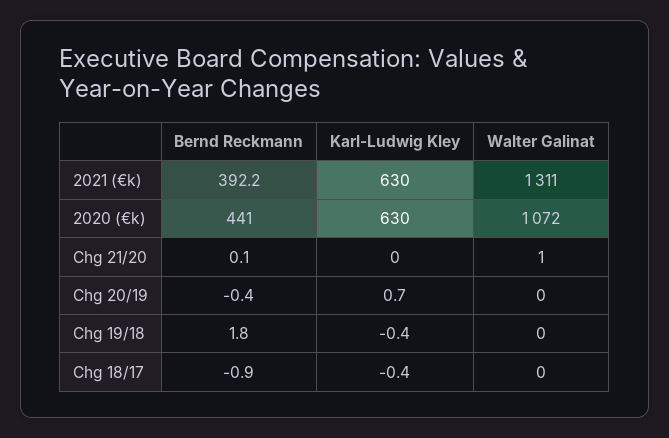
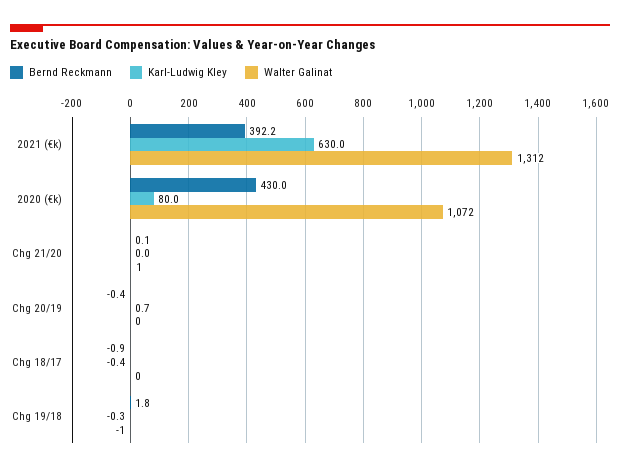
  {
    "Bernd Reckmann": {
      "2021 (€k)": 392.2,
-     "2020 (€k)": 441,
+     "2020 (€k)": 430,
      "Chg 21/20": 0.1,
      "Chg 20/19": -0.4,
      "Chg 19/18": 1.8,
      "Chg 18/17": -0.9
    },
    "Karl-Ludwig Kley": {
      "2021 (€k)": 630,
-     "2020 (€k)": 630,
+     "2020 (€k)": 80,
      "Chg 21/20": 0,
      "Chg 20/19": 0.7,
-     "Chg 19/18": -0.4,
+     "Chg 19/18": -0.3,
      "Chg 18/17": -0.4
    },
    "Walter Galinat": {
-     "2021 (€k)": 1311,
+     "2021 (€k)": 1312,
      "2020 (€k)": 1072,
      "Chg 21/20": 1,
      "Chg 20/19": 0,
-     "Chg 19/18": 0,
+     "Chg 19/18": -1,
      "Chg 18/17": 0
    }
  }

